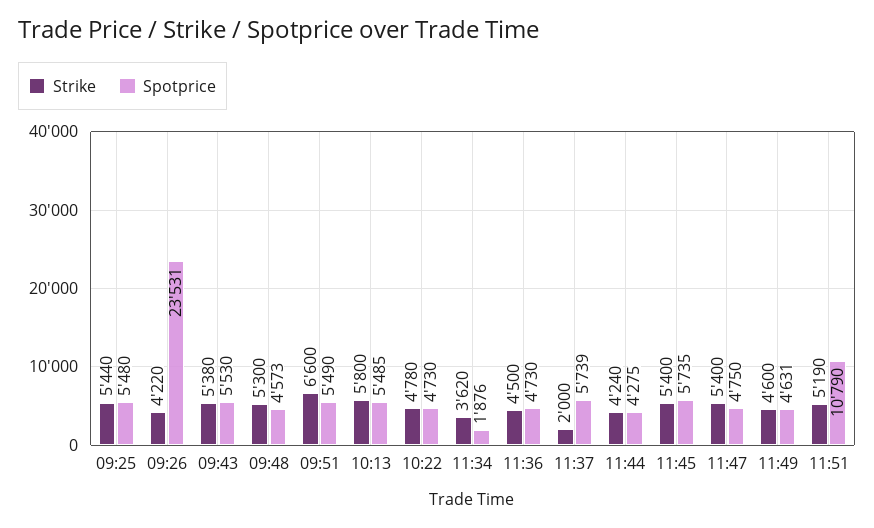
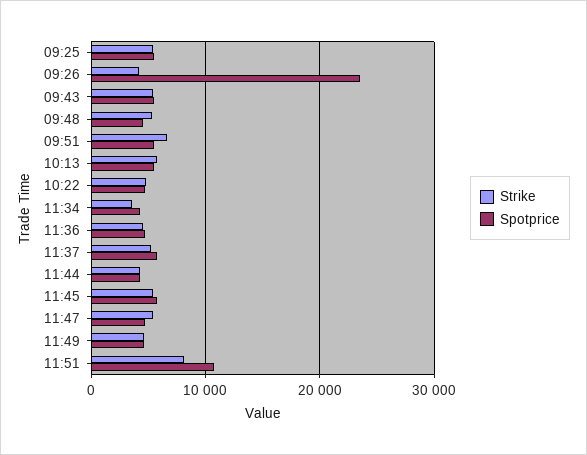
  {
    "Strike": {
      "09:25": 5440,
      "09:26": 4220,
      "09:43": 5380,
      "09:48": 5300,
      "09:51": 6600,
      "10:13": 5800,
      "10:22": 4780,
      "11:34": 3620,
      "11:36": 4500,
-     "11:37": 2000,
+     "11:37": 5000,
      "11:44": 4240,
      "11:45": 5400,
      "11:47": 5400,
      "11:49": 4600,
-     "11:51": 5190
+     "11:51": 8000
    },
    "Spotprice": {
      "09:25": 5480,
      "09:26": 23531,
      "09:43": 5530,
      "09:48": 4573,
      "09:51": 5490,
      "10:13": 5485,
      "10:22": 4730,
-     "11:34": 1876,
+     "11:34": 4000,
      "11:36": 4730,
      "11:37": 5739,
      "11:44": 4275,
      "11:45": 5735,
      "11:47": 4750,
      "11:49": 4631,
      "11:51": 10790
    }
  }

